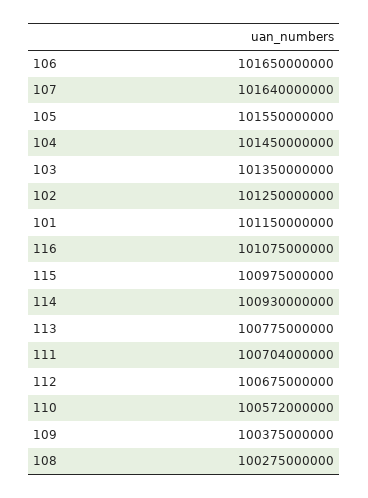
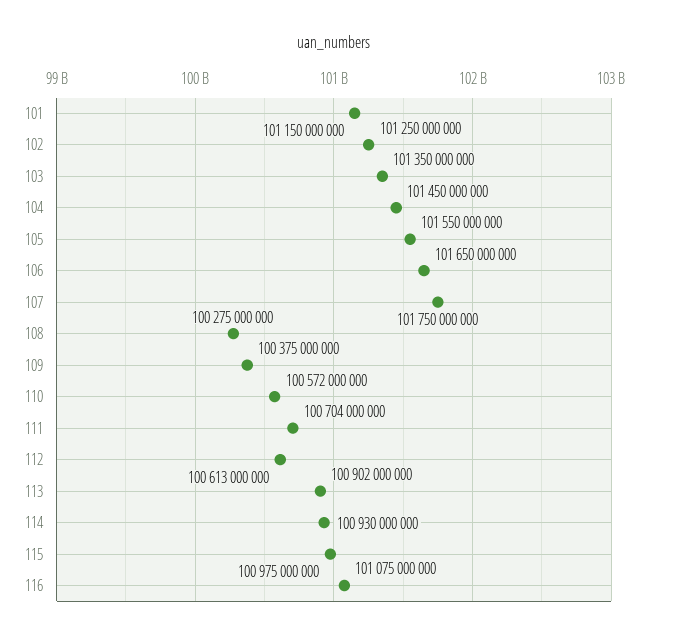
  {
    "106": 101650000000,
-   "107": 101640000000,
+   "107": 101750000000,
    "105": 101550000000,
    "104": 101450000000,
    "103": 101350000000,
    "102": 101250000000,
    "101": 101150000000,
    "116": 101075000000,
    "115": 100975000000,
    "114": 100930000000,
-   "113": 100775000000,
+   "113": 100902000000,
    "111": 100704000000,
-   "112": 100675000000,
+   "112": 100613000000,
    "110": 100572000000,
    "109": 100375000000,
    "108": 100275000000
  }

